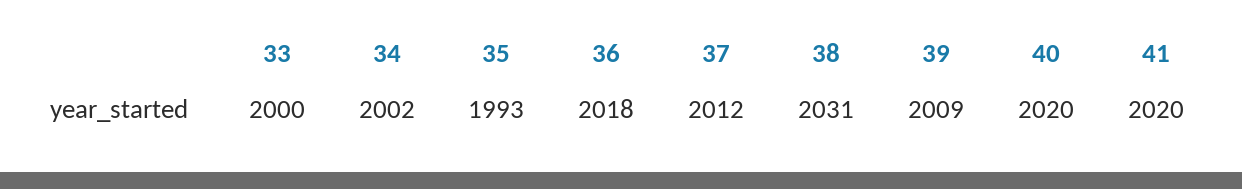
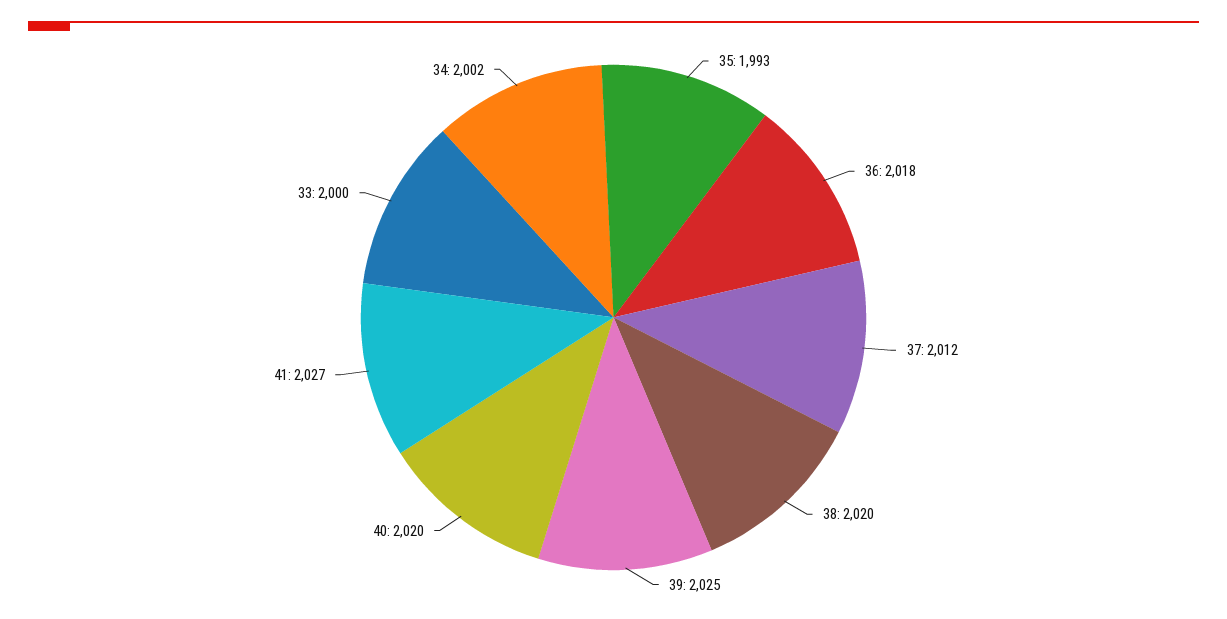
  {
    "33": 2000,
    "34": 2002,
    "35": 1993,
    "36": 2018,
    "37": 2012,
-   "38": 2031,
+   "38": 2020,
-   "39": 2009,
+   "39": 2025,
    "40": 2020,
-   "41": 2020
+   "41": 2027
  }

